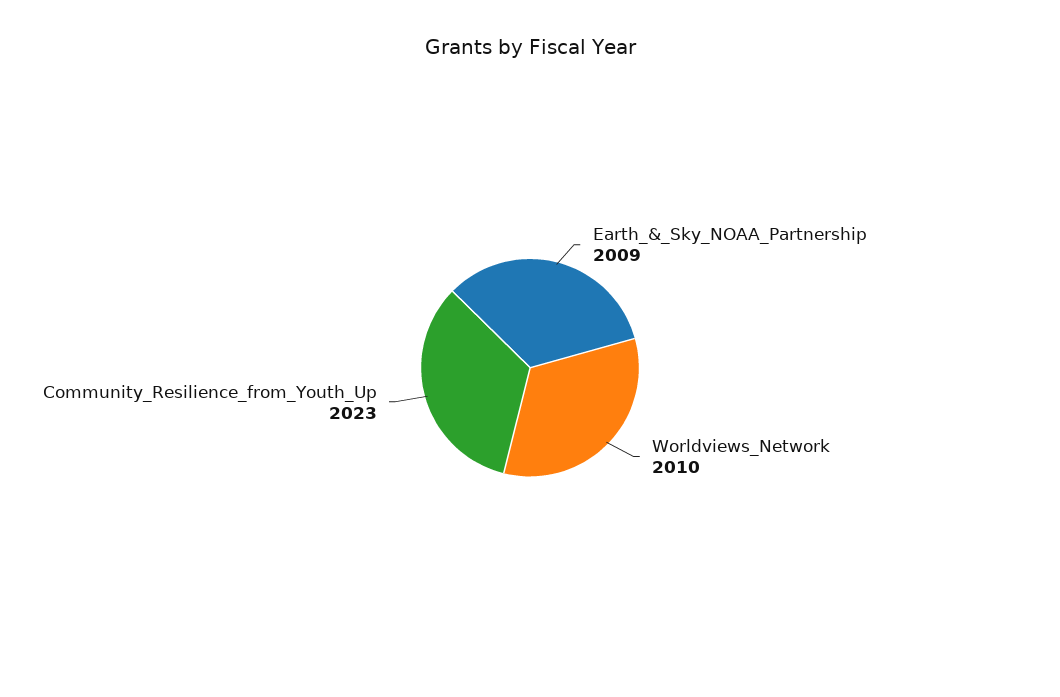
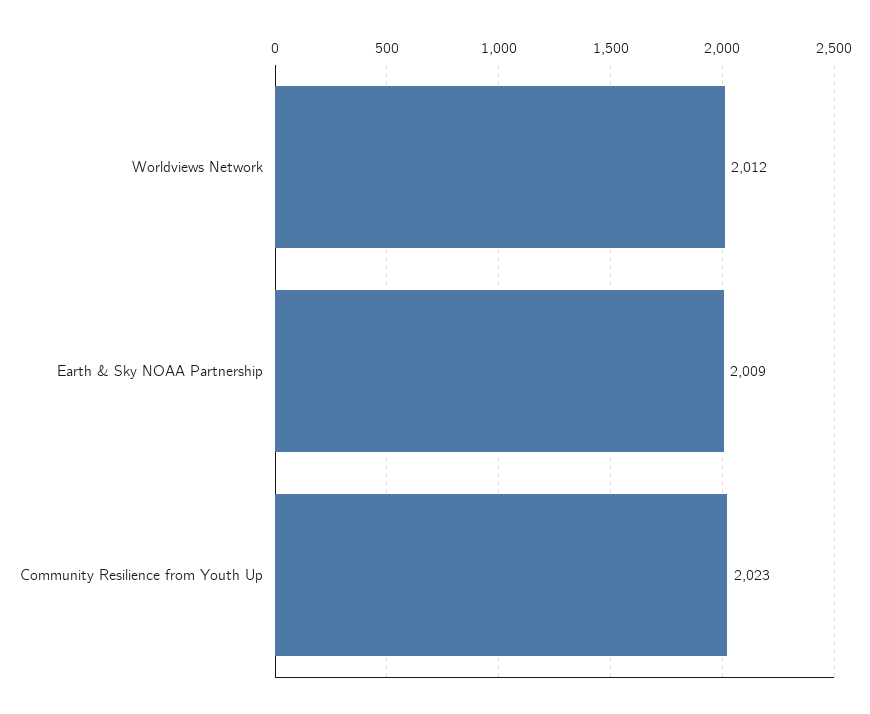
  {
    "Earth_&_Sky_NOAA_Partnership": 2009,
-   "Worldviews_Network": 2010,
+   "Worldviews_Network": 2012,
    "Community_Resilience_from_Youth_Up": 2023
  }

